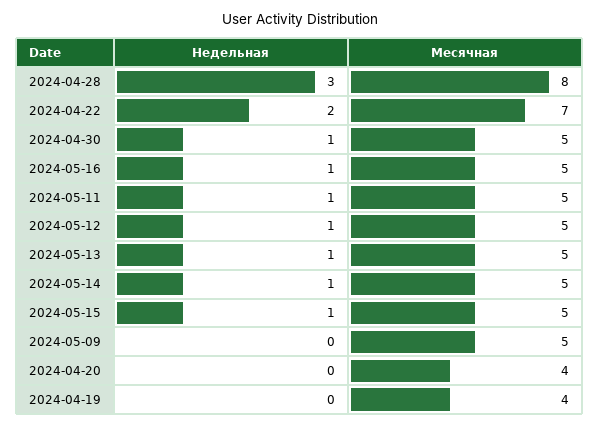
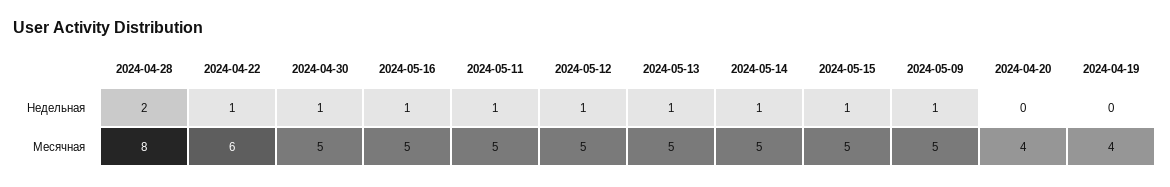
  {
    "Недельная": {
-     "2024-04-28": 3,
+     "2024-04-28": 2,
-     "2024-04-22": 2,
+     "2024-04-22": 1,
      "2024-04-30": 1,
      "2024-05-16": 1,
      "2024-05-11": 1,
      "2024-05-12": 1,
      "2024-05-13": 1,
      "2024-05-14": 1,
      "2024-05-15": 1,
-     "2024-05-09": 0,
+     "2024-05-09": 1,
      "2024-04-20": 0,
      "2024-04-19": 0
    },
    "Месячная": {
      "2024-04-28": 8,
-     "2024-04-22": 7,
+     "2024-04-22": 6,
      "2024-04-30": 5,
      "2024-05-16": 5,
      "2024-05-11": 5,
      "2024-05-12": 5,
      "2024-05-13": 5,
      "2024-05-14": 5,
      "2024-05-15": 5,
      "2024-05-09": 5,
      "2024-04-20": 4,
      "2024-04-19": 4
    }
  }

